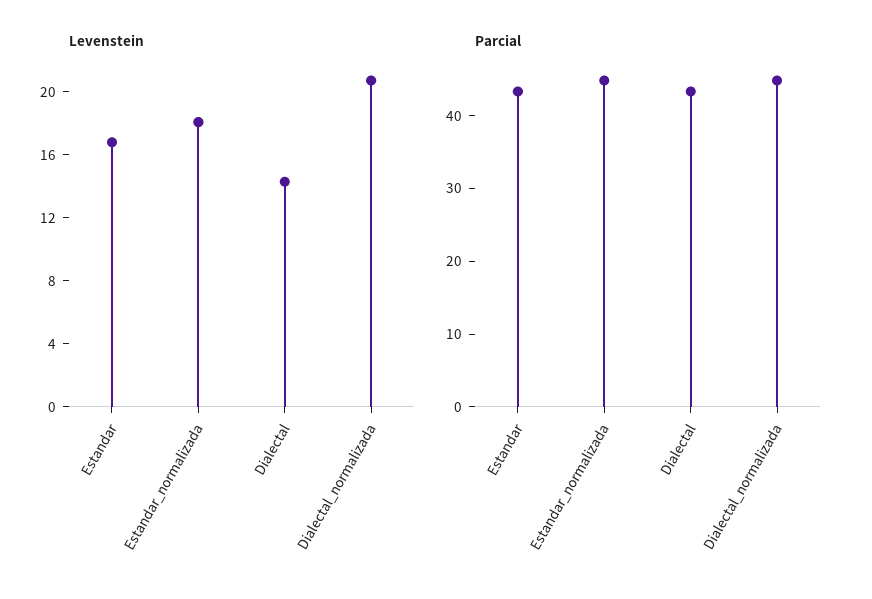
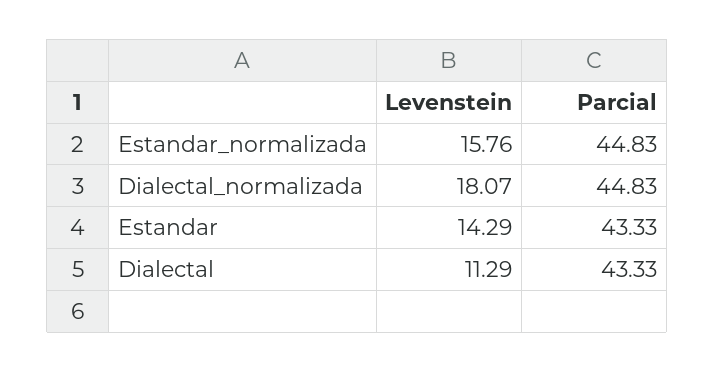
  {
    "Levenstein": {
-     "Estandar": 17,
+     "Estandar": 14.29,
-     "Estandar_normalizada": 18,
+     "Estandar_normalizada": 15.76,
-     "Dialectal": 14,
+     "Dialectal": 11.29,
-     "Dialectal_normalizada": 21
+     "Dialectal_normalizada": 18.07
    },
    "Parcial": {
      "Estandar": 43.33,
      "Estandar_normalizada": 44.83,
      "Dialectal": 43.33,
      "Dialectal_normalizada": 44.83
    }
  }

